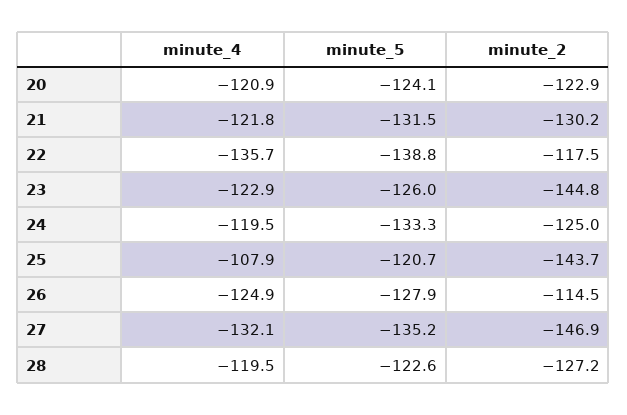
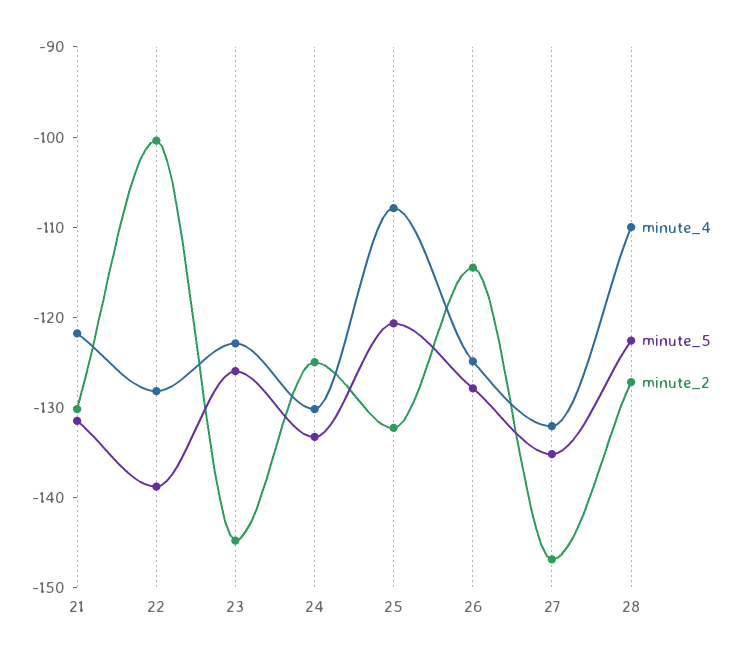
  {
    "minute_4": {
-     "20": -120.9,
      "21": -121.8,
-     "22": -135.7,
+     "22": -128,
      "23": -122.9,
-     "24": -119.5,
+     "24": -130,
      "25": -107.9,
      "26": -124.9,
      "27": -132.1,
-     "28": -119.5
+     "28": -110
    },
    "minute_5": {
-     "20": -124.1,
      "21": -131.5,
      "22": -138.8,
      "23": -126,
      "24": -133.3,
      "25": -120.7,
      "26": -127.9,
      "27": -135.2,
      "28": -122.6
    },
    "minute_2": {
-     "20": -122.9,
      "21": -130.2,
-     "22": -117.5,
+     "22": -100,
      "23": -144.8,
      "24": -125,
-     "25": -143.7,
+     "25": -132,
      "26": -114.5,
      "27": -146.9,
      "28": -127.2
    }
  }

